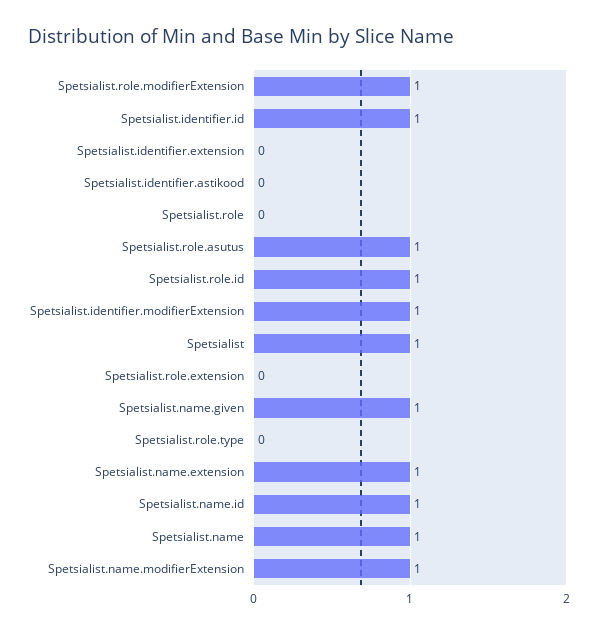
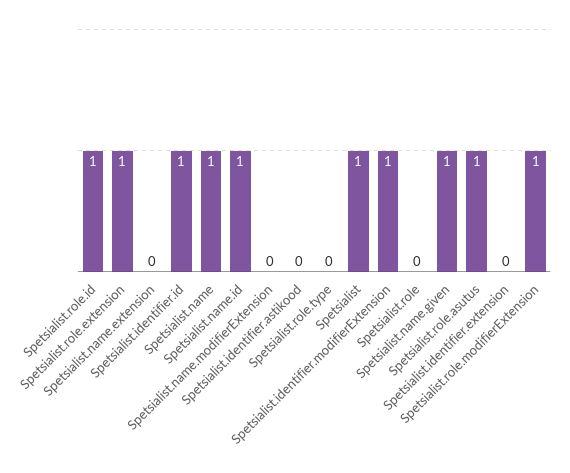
  {
    "Spetsialist.role.modifierExtension": 1,
    "Spetsialist.identifier.id": 1,
    "Spetsialist.identifier.extension": 0,
    "Spetsialist.identifier.astikood": 0,
    "Spetsialist.role": 0,
    "Spetsialist.role.asutus": 1,
    "Spetsialist.role.id": 1,
    "Spetsialist.identifier.modifierExtension": 1,
    "Spetsialist": 1,
-   "Spetsialist.role.extension": 0,
+   "Spetsialist.role.extension": 1,
    "Spetsialist.name.given": 1,
    "Spetsialist.role.type": 0,
-   "Spetsialist.name.extension": 1,
+   "Spetsialist.name.extension": 0,
    "Spetsialist.name.id": 1,
    "Spetsialist.name": 1,
-   "Spetsialist.name.modifierExtension": 1
+   "Spetsialist.name.modifierExtension": 0
  }

